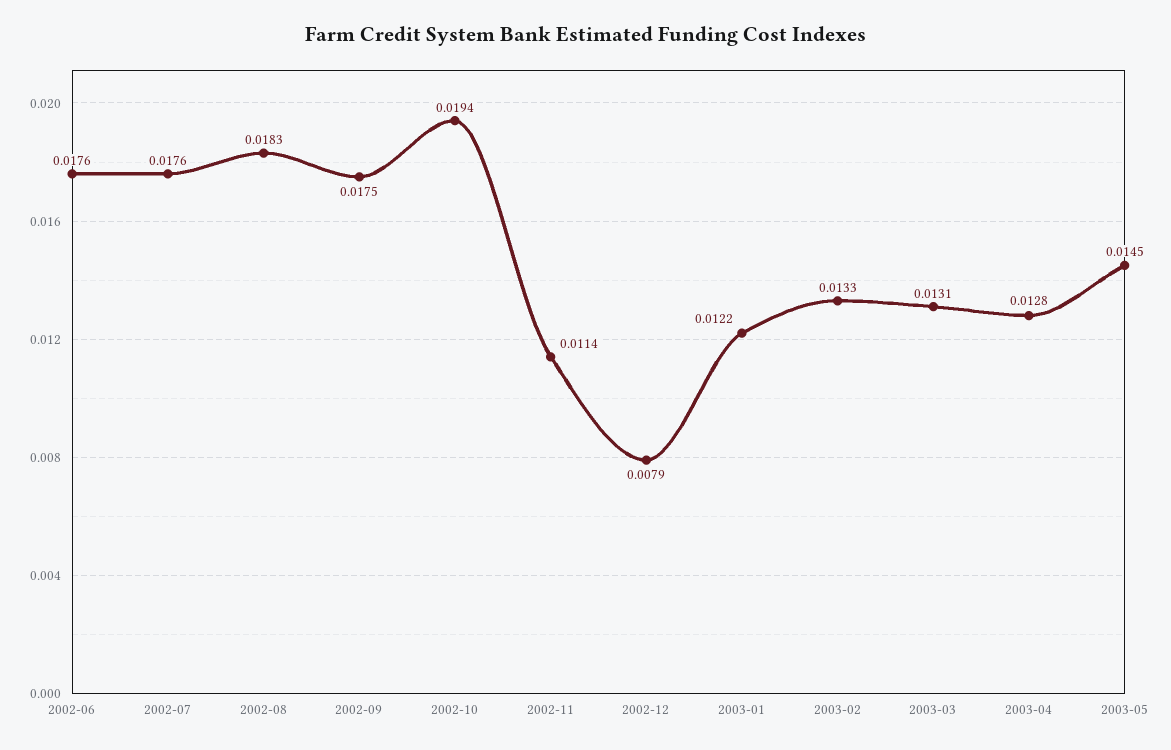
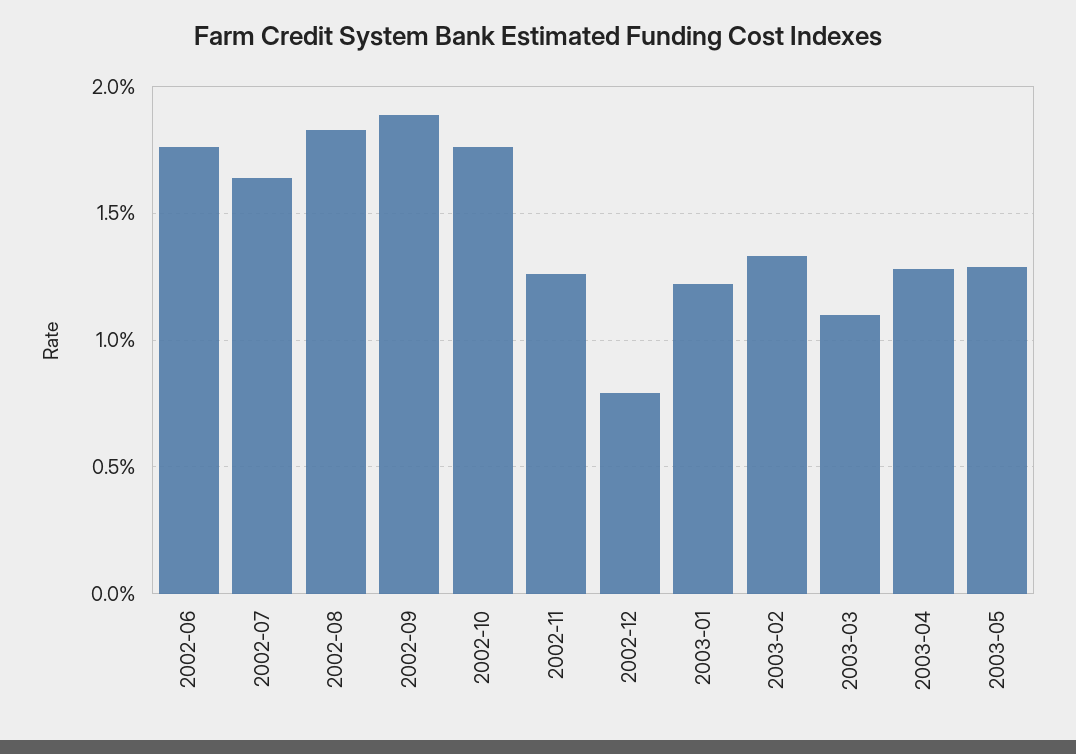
  {
    "2002-06": 0.0176,
-   "2002-07": 0.0176,
+   "2002-07": 0.0165,
    "2002-08": 0.0183,
-   "2002-09": 0.0175,
+   "2002-09": 0.019,
-   "2002-10": 0.0194,
+   "2002-10": 0.0175,
-   "2002-11": 0.0114,
+   "2002-11": 0.0125,
    "2002-12": 0.0079,
    "2003-01": 0.0122,
    "2003-02": 0.0133,
-   "2003-03": 0.0131,
+   "2003-03": 0.011,
    "2003-04": 0.0128,
-   "2003-05": 0.0145
+   "2003-05": 0.013
  }

